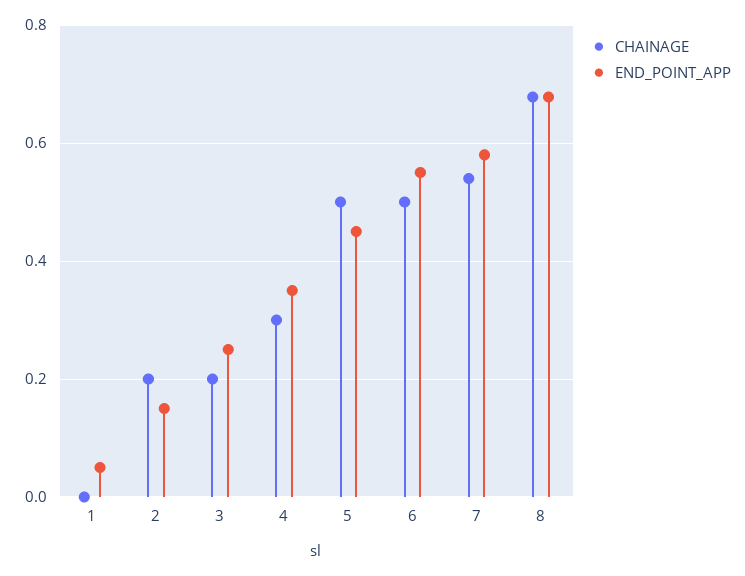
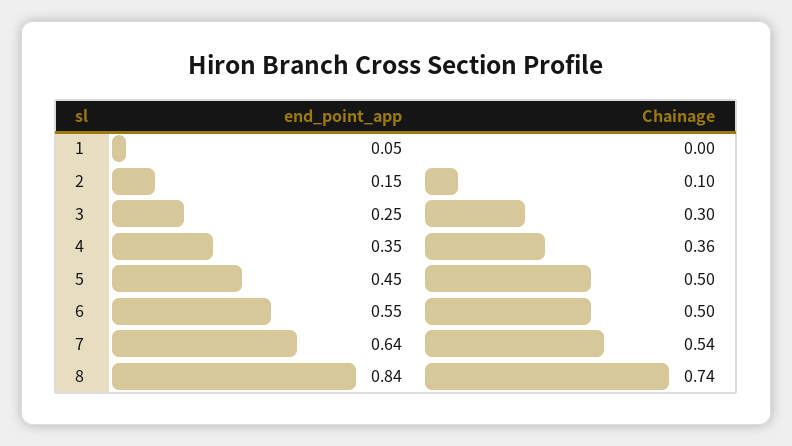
  {
    "CHAINAGE": {
      "1": 0,
-     "2": 0.2,
+     "2": 0.1,
-     "3": 0.2,
+     "3": 0.3,
-     "4": 0.3,
+     "4": 0.36,
      "5": 0.5,
      "6": 0.5,
      "7": 0.54,
-     "8": 0.68
+     "8": 0.74
    },
    "END_POINT_APP": {
      "1": 0.05,
      "2": 0.15,
      "3": 0.25,
      "4": 0.35,
      "5": 0.45,
      "6": 0.55,
-     "7": 0.58,
+     "7": 0.64,
-     "8": 0.68
+     "8": 0.84
    }
  }

